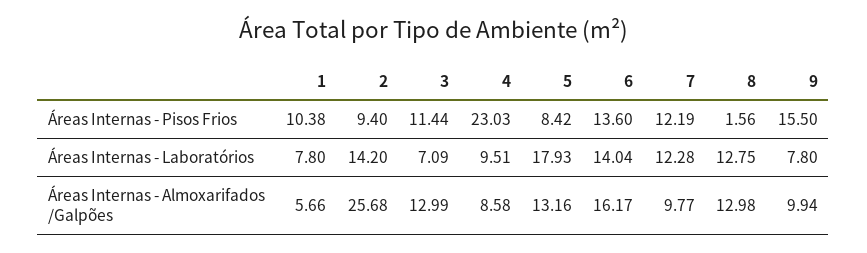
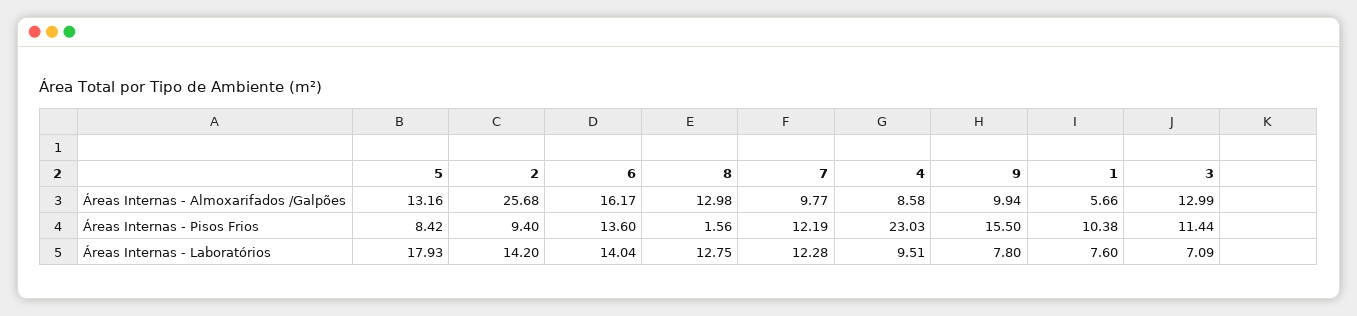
  {
    "1": {
      "Áreas Internas - Pisos Frios": 10.38,
-     "Áreas Internas - Laboratórios": 7.8,
+     "Áreas Internas - Laboratórios": 7.6,
      "Áreas Internas - Almoxarifados /Galpões": 5.66
    },
    "2": {
      "Áreas Internas - Pisos Frios": 9.4,
      "Áreas Internas - Laboratórios": 14.2,
      "Áreas Internas - Almoxarifados /Galpões": 25.68
    },
    "3": {
      "Áreas Internas - Pisos Frios": 11.44,
      "Áreas Internas - Laboratórios": 7.09,
      "Áreas Internas - Almoxarifados /Galpões": 12.99
    },
    "4": {
      "Áreas Internas - Pisos Frios": 23.03,
      "Áreas Internas - Laboratórios": 9.51,
      "Áreas Internas - Almoxarifados /Galpões": 8.58
    },
    "5": {
      "Áreas Internas - Pisos Frios": 8.42,
      "Áreas Internas - Laboratórios": 17.93,
      "Áreas Internas - Almoxarifados /Galpões": 13.16
    },
    "6": {
      "Áreas Internas - Pisos Frios": 13.6,
      "Áreas Internas - Laboratórios": 14.04,
      "Áreas Internas - Almoxarifados /Galpões": 16.17
    },
    "7": {
      "Áreas Internas - Pisos Frios": 12.19,
      "Áreas Internas - Laboratórios": 12.28,
      "Áreas Internas - Almoxarifados /Galpões": 9.77
    },
    "8": {
      "Áreas Internas - Pisos Frios": 1.56,
      "Áreas Internas - Laboratórios": 12.75,
      "Áreas Internas - Almoxarifados /Galpões": 12.98
    },
    "9": {
      "Áreas Internas - Pisos Frios": 15.5,
      "Áreas Internas - Laboratórios": 7.8,
      "Áreas Internas - Almoxarifados /Galpões": 9.94
    }
  }

